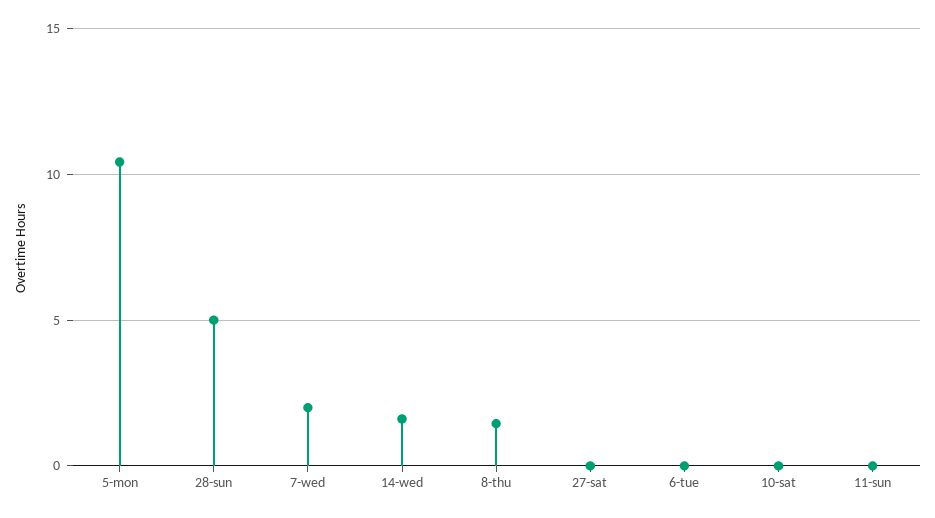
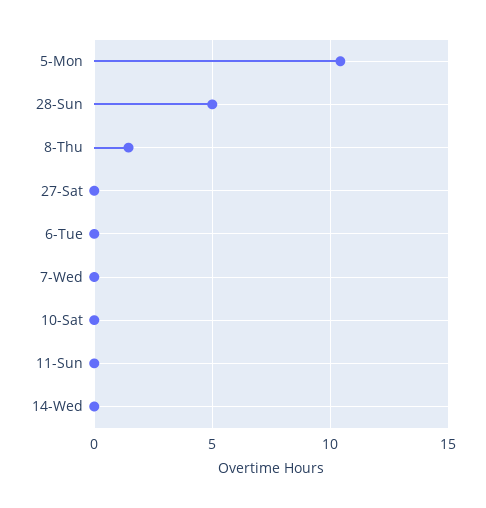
  {
    "5-mon": 10.5,
    "28-sun": 5,
-   "7-wed": 2,
+   "7-wed": 0,
-   "14-wed": 1.5,
+   "14-wed": 0,
    "8-thu": 1.5,
    "27-sat": 0,
    "6-tue": 0,
    "10-sat": 0,
    "11-sun": 0
  }

